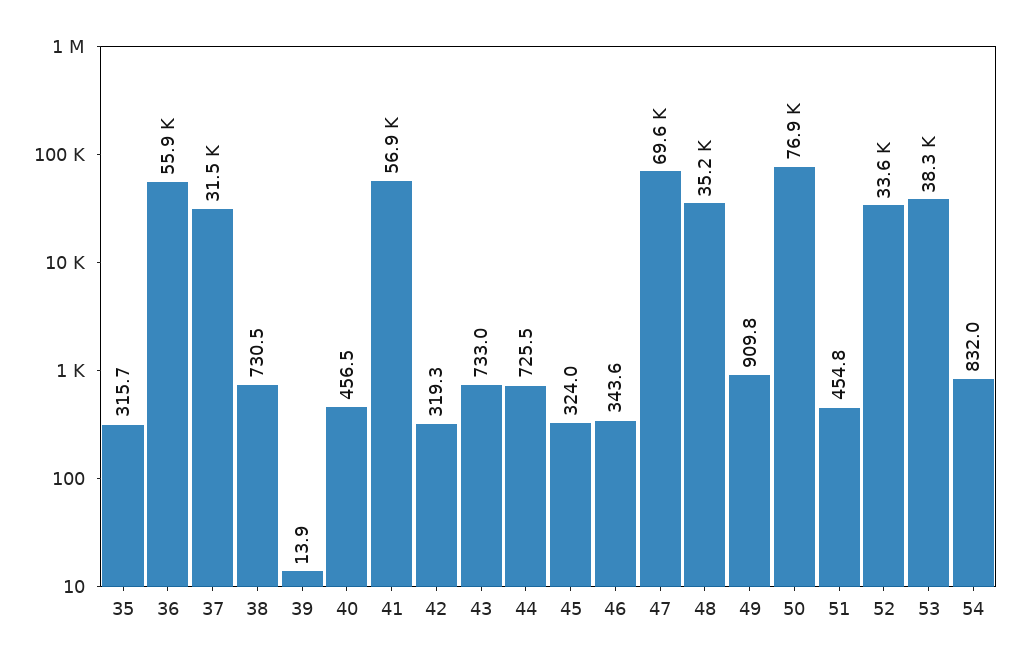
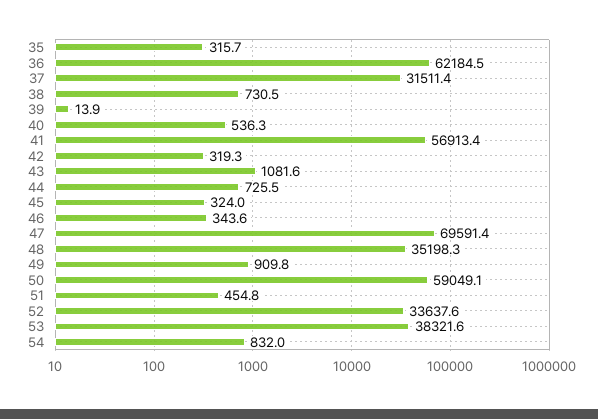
  {
    "35": 315.7,
-   "36": 55900,
+   "36": 62184.5,
    "37": 31511.4,
    "38": 730.5,
    "39": 13.9,
-   "40": 456.5,
+   "40": 536.3,
    "41": 56913.4,
    "42": 319.3,
-   "43": 733,
+   "43": 1081.6,
    "44": 725.5,
    "45": 324,
    "46": 343.6,
    "47": 69591.4,
    "48": 35198.3,
    "49": 909.8,
-   "50": 76900,
+   "50": 59049.1,
    "51": 454.8,
    "52": 33637.6,
    "53": 38321.6,
    "54": 832
  }

